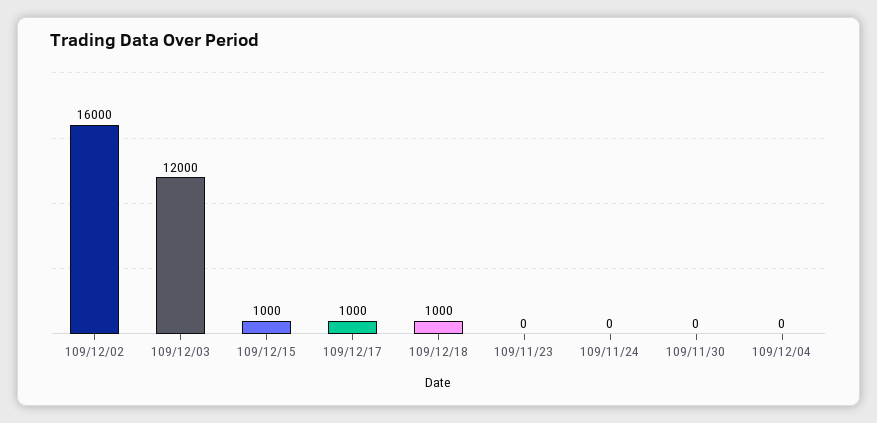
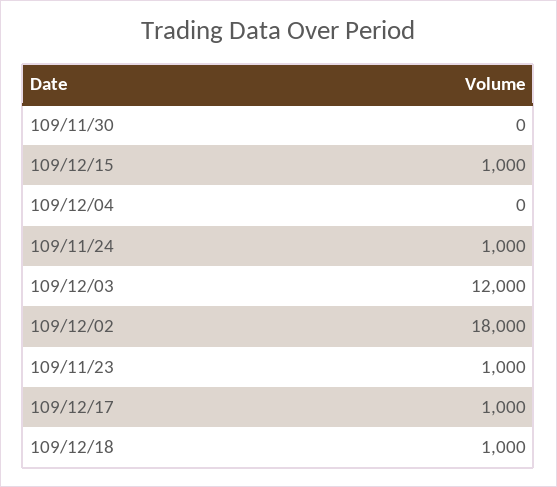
  {
-   "109/12/02": 16000,
+   "109/12/02": 18000,
    "109/12/03": 12000,
    "109/12/15": 1000,
    "109/12/17": 1000,
    "109/12/18": 1000,
-   "109/11/23": 0,
+   "109/11/23": 1000,
-   "109/11/24": 0,
+   "109/11/24": 1000,
    "109/11/30": 0,
    "109/12/04": 0
  }

